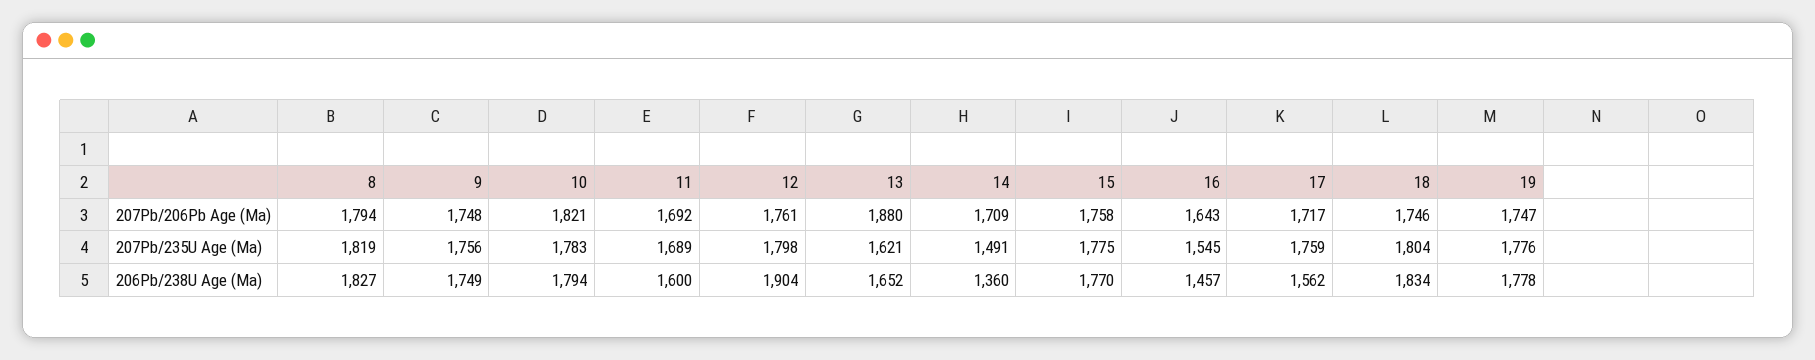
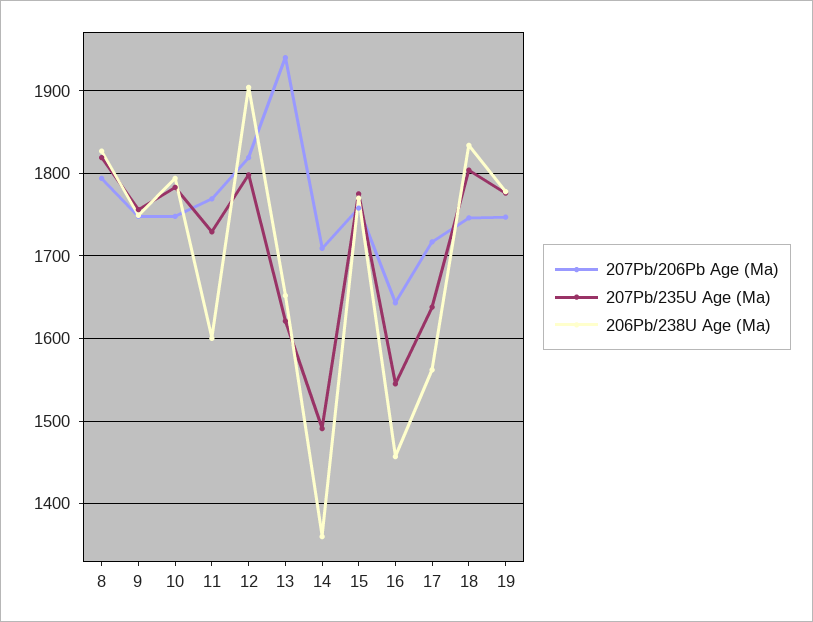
  {
    "207Pb/206Pb Age (Ma)": {
      "8": 1794,
      "9": 1748,
-     "10": 1821,
+     "10": 1750,
-     "11": 1692,
+     "11": 1770,
-     "12": 1761,
+     "12": 1820,
-     "13": 1880,
+     "13": 1940,
      "14": 1709,
      "15": 1758,
      "16": 1643,
      "17": 1717,
      "18": 1746,
      "19": 1747
    },
    "207Pb/235U Age (Ma)": {
      "8": 1819,
      "9": 1756,
      "10": 1783,
-     "11": 1689,
+     "11": 1730,
      "12": 1798,
      "13": 1621,
      "14": 1491,
      "15": 1775,
      "16": 1545,
-     "17": 1759,
+     "17": 1640,
      "18": 1804,
      "19": 1776
    },
    "206Pb/238U Age (Ma)": {
      "8": 1827,
      "9": 1749,
      "10": 1794,
      "11": 1600,
      "12": 1904,
      "13": 1652,
      "14": 1360,
      "15": 1770,
      "16": 1457,
      "17": 1562,
      "18": 1834,
      "19": 1778
    }
  }

